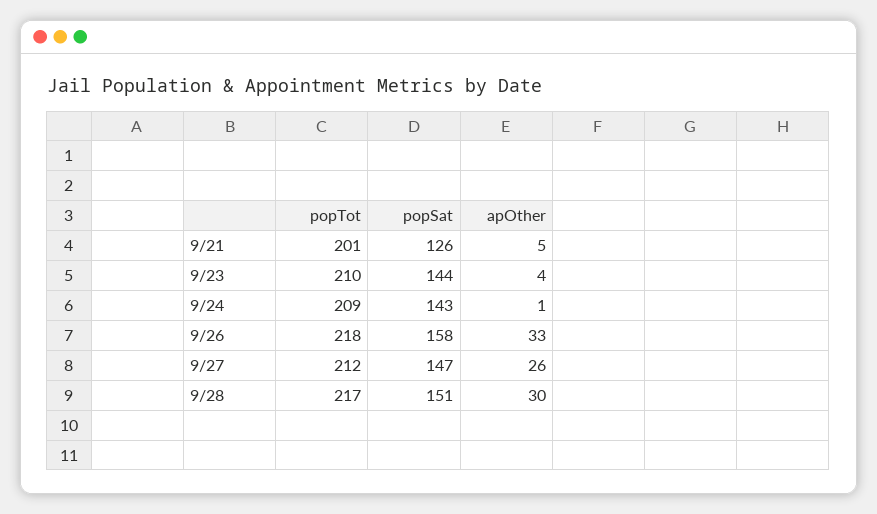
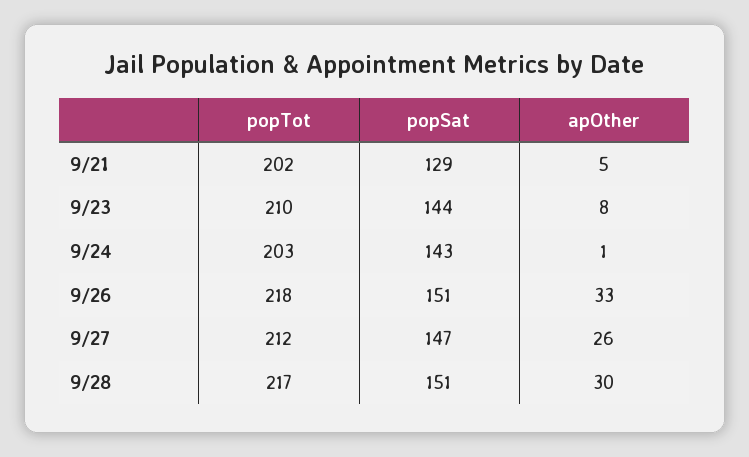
  {
    "popTot": {
-     "9/21": 201,
+     "9/21": 202,
      "9/23": 210,
-     "9/24": 209,
+     "9/24": 203,
      "9/26": 218,
      "9/27": 212,
      "9/28": 217
    },
    "popSat": {
-     "9/21": 126,
+     "9/21": 129,
      "9/23": 144,
      "9/24": 143,
-     "9/26": 158,
+     "9/26": 151,
      "9/27": 147,
      "9/28": 151
    },
    "apOther": {
      "9/21": 5,
-     "9/23": 4,
+     "9/23": 8,
      "9/24": 1,
      "9/26": 33,
      "9/27": 26,
      "9/28": 30
    }
  }

